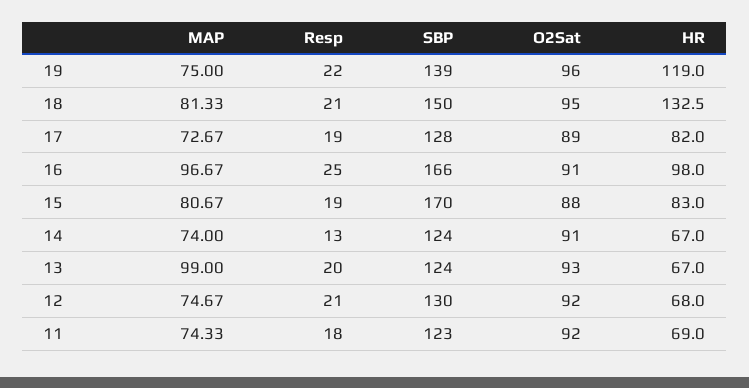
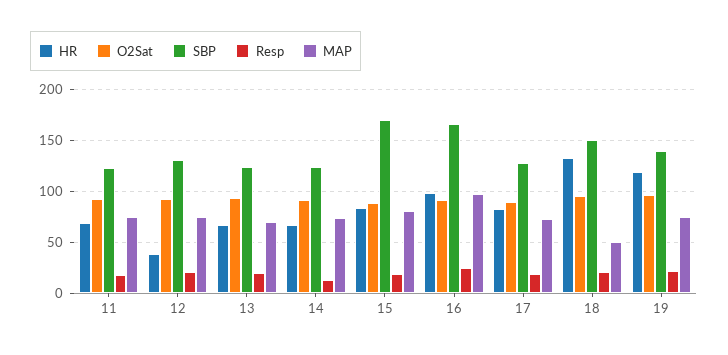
  {
    "MAP": {
      "19": 75,
-     "18": 81.33,
+     "18": 50,
      "17": 72.67,
      "16": 96.67,
      "15": 80.67,
      "14": 74,
-     "13": 99,
+     "13": 70,
      "12": 74.67,
      "11": 74.33
    },
    "Resp": {
      "19": 22,
      "18": 21,
      "17": 19,
      "16": 25,
      "15": 19,
      "14": 13,
      "13": 20,
      "12": 21,
      "11": 18
    },
    "SBP": {
      "19": 139,
      "18": 150,
      "17": 128,
      "16": 166,
      "15": 170,
      "14": 124,
      "13": 124,
      "12": 130,
      "11": 123
    },
    "O2Sat": {
      "19": 96,
      "18": 95,
      "17": 89,
      "16": 91,
      "15": 88,
      "14": 91,
      "13": 93,
      "12": 92,
      "11": 92
    },
    "HR": {
      "19": 119,
      "18": 132.5,
      "17": 82,
      "16": 98,
      "15": 83,
      "14": 67,
      "13": 67,
-     "12": 68,
+     "12": 40,
      "11": 69
    }
  }

